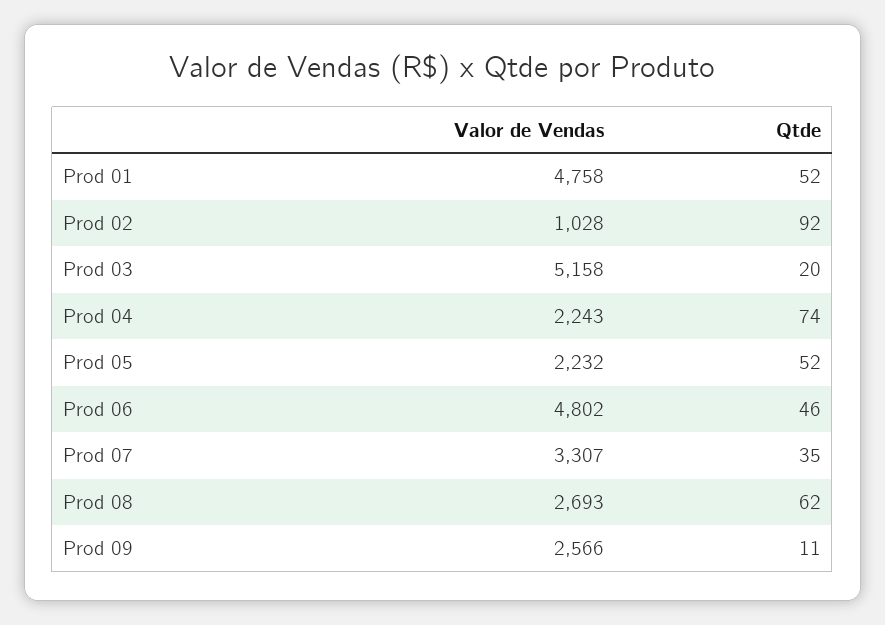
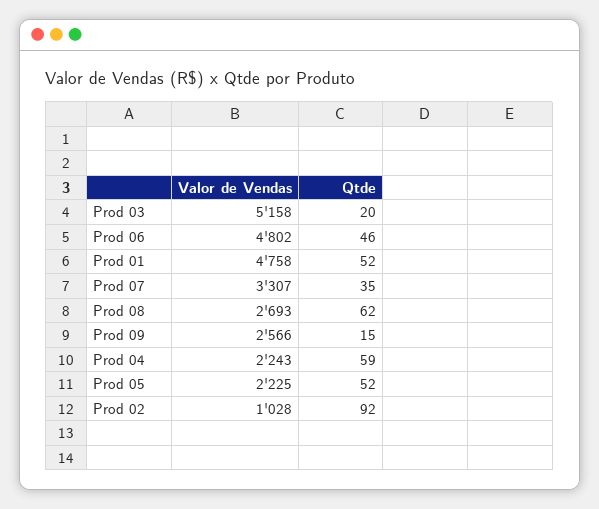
  {
    "Valor de Vendas": {
      "Prod 01": 4758,
      "Prod 02": 1028,
      "Prod 03": 5158,
      "Prod 04": 2243,
-     "Prod 05": 2232,
+     "Prod 05": 2225,
      "Prod 06": 4802,
      "Prod 07": 3307,
      "Prod 08": 2693,
      "Prod 09": 2566
    },
    "Qtde": {
      "Prod 01": 52,
      "Prod 02": 92,
      "Prod 03": 20,
-     "Prod 04": 74,
+     "Prod 04": 59,
      "Prod 05": 52,
      "Prod 06": 46,
      "Prod 07": 35,
      "Prod 08": 62,
-     "Prod 09": 11
+     "Prod 09": 15
    }
  }

